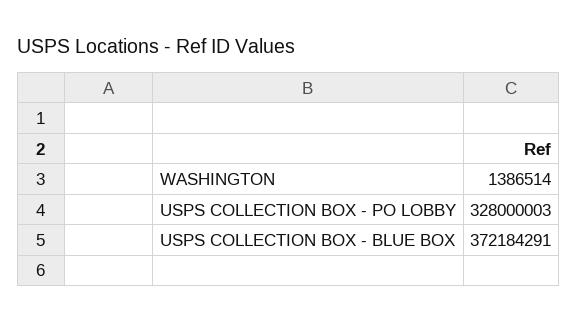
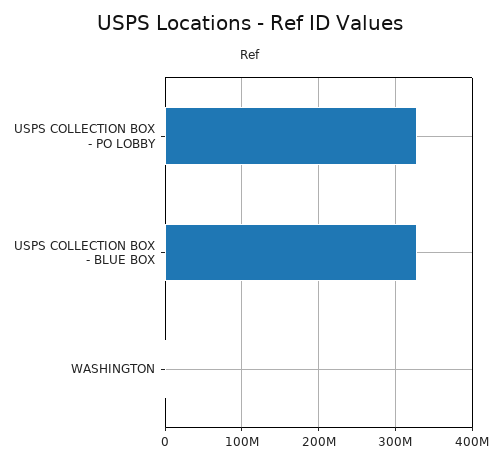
  {
    "WASHINGTON": 1386514,
    "USPS COLLECTION BOX - PO LOBBY": 328000003,
-   "USPS COLLECTION BOX - BLUE BOX": 372184291
+   "USPS COLLECTION BOX - BLUE BOX": 330000000
  }

